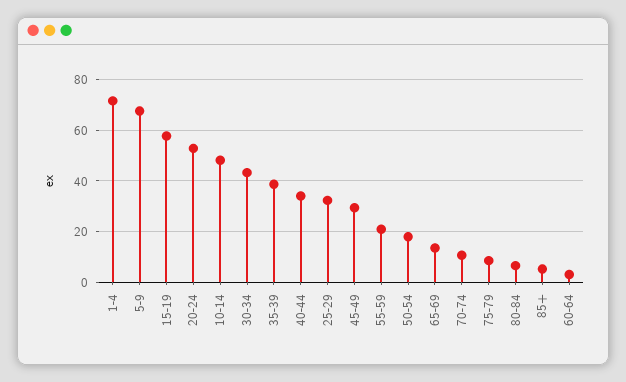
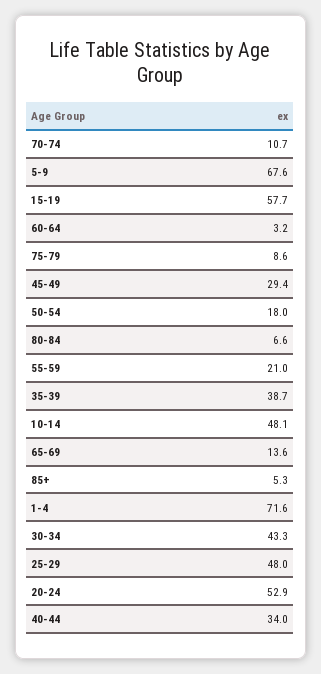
  {
    "1-4": 71.6,
    "5-9": 67.6,
    "15-19": 57.7,
    "20-24": 52.9,
    "10-14": 48.1,
    "30-34": 43.3,
    "35-39": 38.7,
    "40-44": 34,
-   "25-29": 32.5,
+   "25-29": 48,
    "45-49": 29.4,
    "55-59": 21,
    "50-54": 18,
    "65-69": 13.6,
    "70-74": 10.7,
    "75-79": 8.6,
    "80-84": 6.6,
    "85+": 5.3,
    "60-64": 3.2
  }

